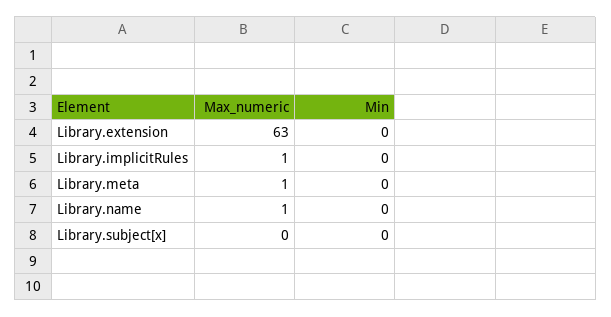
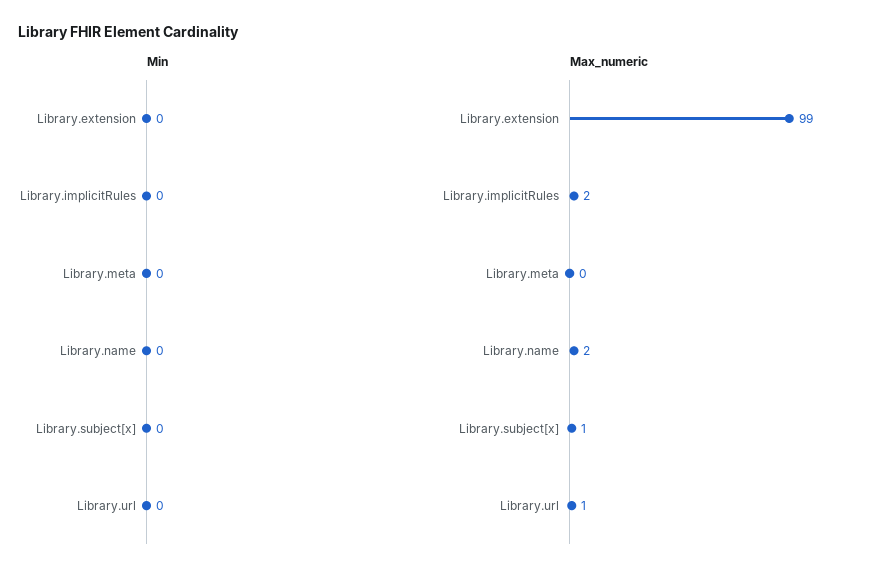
  {
    "Max_numeric": {
-     "Library.extension": 63,
+     "Library.extension": 99,
-     "Library.implicitRules": 1,
+     "Library.implicitRules": 2,
-     "Library.meta": 1,
+     "Library.meta": 0,
-     "Library.name": 1,
+     "Library.name": 2,
-     "Library.subject[x]": 0
+     "Library.subject[x]": 1,
+     "Library.url": 1
    },
    "Min": {
      "Library.extension": 0,
      "Library.implicitRules": 0,
      "Library.meta": 0,
      "Library.name": 0,
-     "Library.subject[x]": 0
+     "Library.subject[x]": 0,
+     "Library.url": 0
    }
  }

